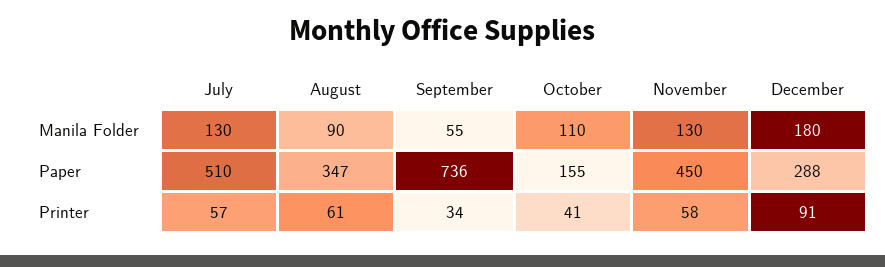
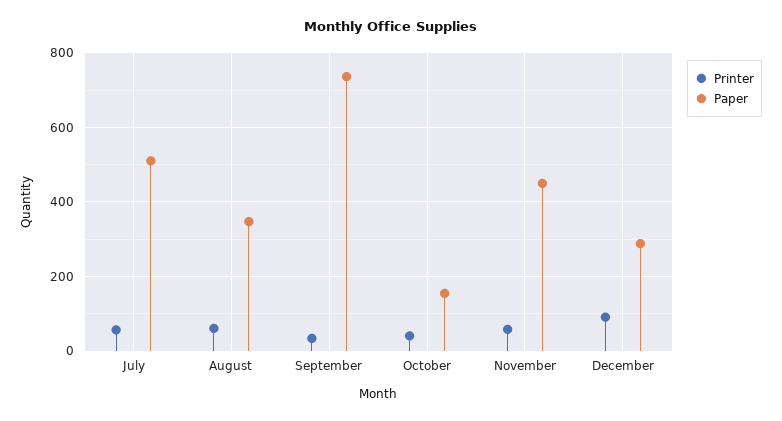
  {
-   "Manila Folder": {
-     "July": 130,
-     "August": 90,
-     "September": 55,
-     "October": 110,
-     "November": 130,
-     "December": 180
-   },
    "Paper": {
      "July": 510,
      "August": 347,
      "September": 736,
      "October": 155,
      "November": 450,
      "December": 288
    },
    "Printer": {
      "July": 57,
      "August": 61,
      "September": 34,
      "October": 41,
      "November": 58,
      "December": 91
    }
  }

